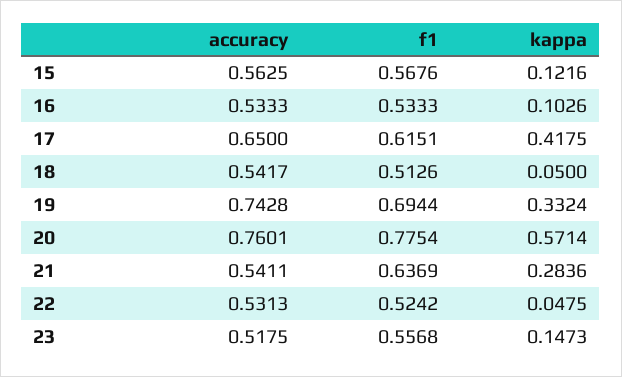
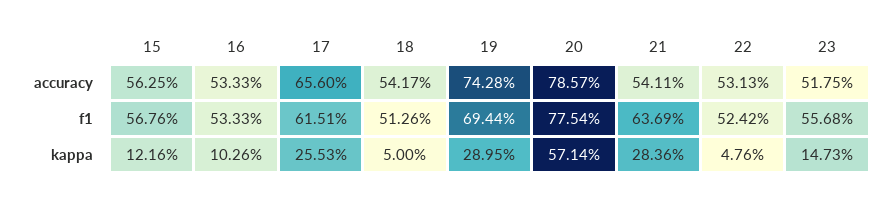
  {
    "accuracy": {
      "15": 0.5625,
      "16": 0.5333,
-     "17": 0.65,
+     "17": 0.656,
      "18": 0.5417,
      "19": 0.7428,
-     "20": 0.7601,
+     "20": 0.7857,
      "21": 0.5411,
      "22": 0.5313,
      "23": 0.5175
    },
    "f1": {
      "15": 0.5676,
      "16": 0.5333,
      "17": 0.6151,
      "18": 0.5126,
      "19": 0.6944,
      "20": 0.7754,
      "21": 0.6369,
      "22": 0.5242,
      "23": 0.5568
    },
    "kappa": {
      "15": 0.1216,
      "16": 0.1026,
-     "17": 0.4175,
+     "17": 0.2553,
      "18": 0.05,
-     "19": 0.3324,
+     "19": 0.2895,
      "20": 0.5714,
      "21": 0.2836,
-     "22": 0.0475,
+     "22": 0.0476,
      "23": 0.1473
    }
  }

